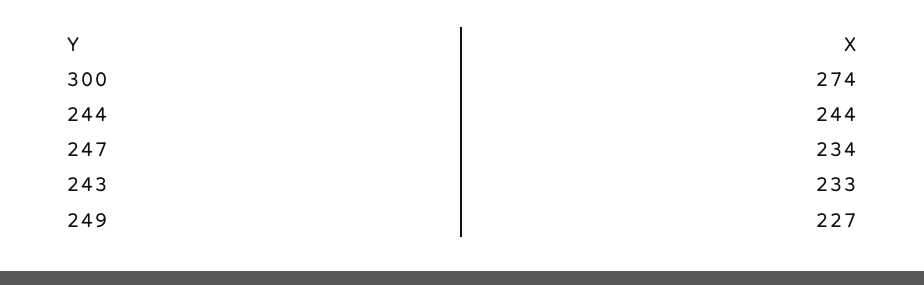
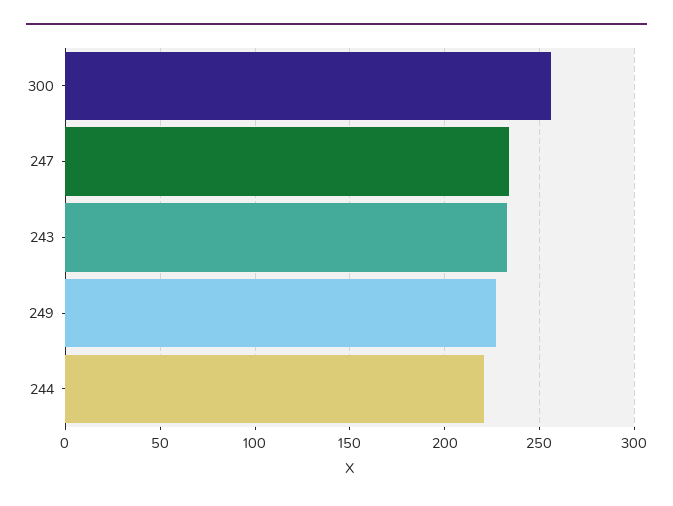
  {
-   "300": 274,
+   "300": 255,
-   "244": 244,
+   "244": 220,
    "247": 234,
    "243": 233,
    "249": 227
  }

